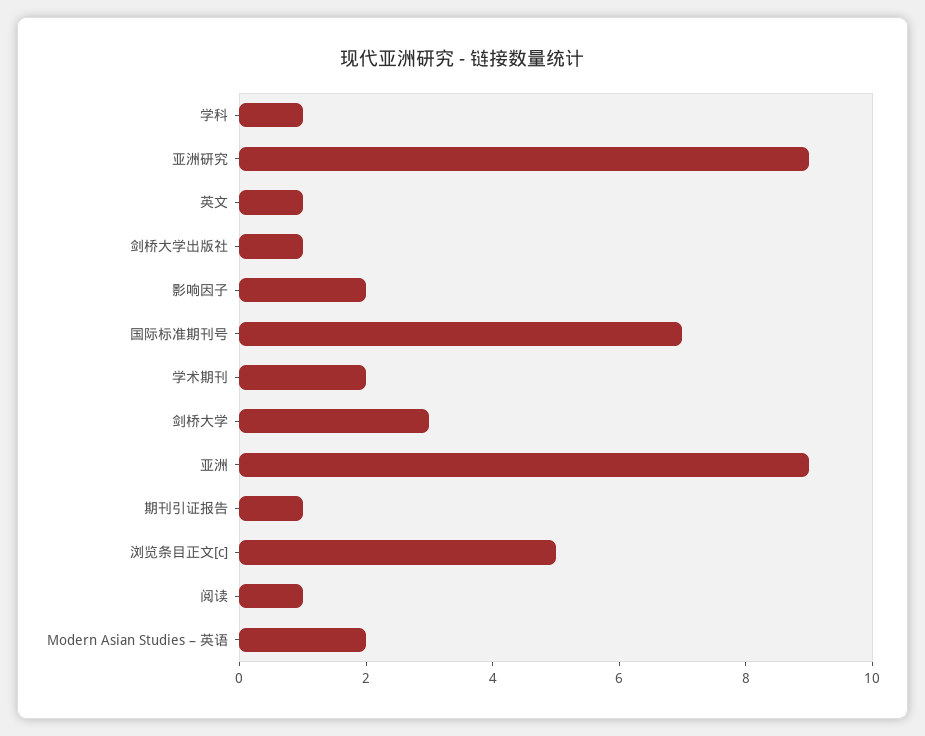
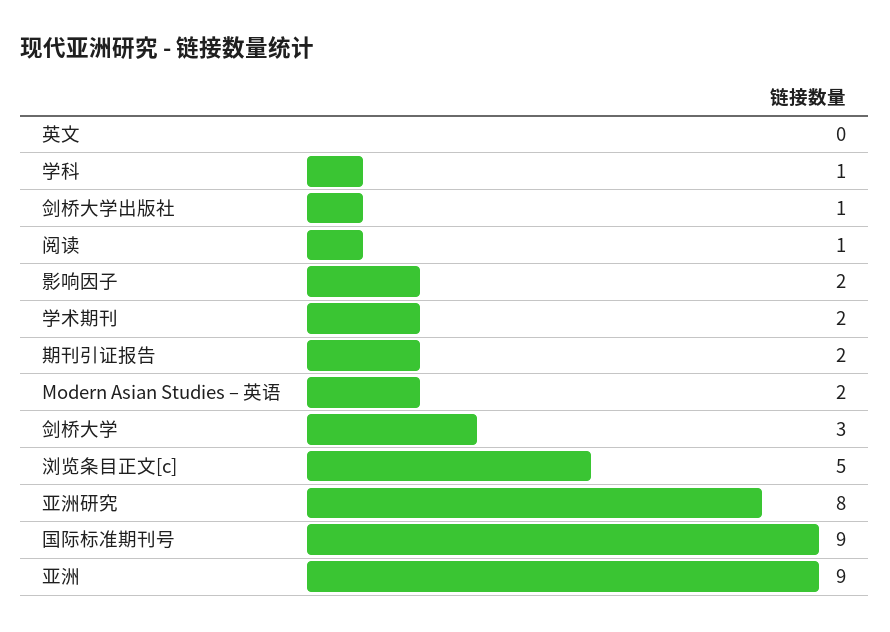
  {
    "学科": 1,
-   "亚洲研究": 9,
+   "亚洲研究": 8,
-   "英文": 1,
+   "英文": 0,
    "剑桥大学出版社": 1,
    "影响因子": 2,
-   "国际标准期刊号": 7,
+   "国际标准期刊号": 9,
    "学术期刊": 2,
    "剑桥大学": 3,
    "亚洲": 9,
-   "期刊引证报告": 1,
+   "期刊引证报告": 2,
    "浏览条目正文[c]": 5,
    "阅读": 1,
    "Modern Asian Studies – 英语": 2
  }

